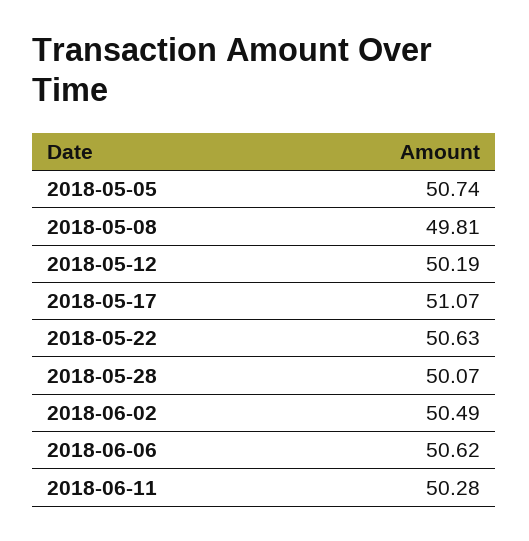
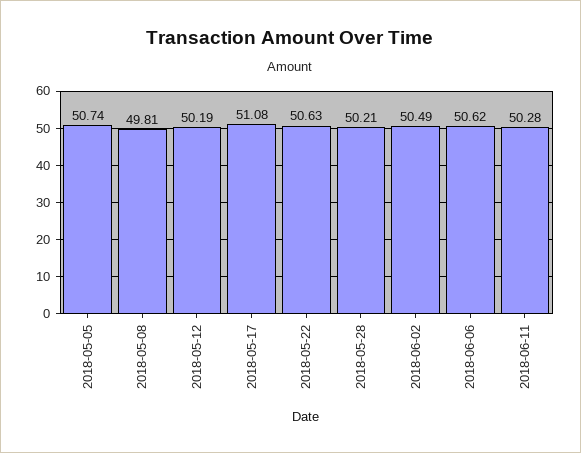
  {
    "2018-05-05": 50.74,
    "2018-05-08": 49.81,
    "2018-05-12": 50.19,
-   "2018-05-17": 51.07,
+   "2018-05-17": 51.08,
    "2018-05-22": 50.63,
-   "2018-05-28": 50.07,
+   "2018-05-28": 50.21,
    "2018-06-02": 50.49,
    "2018-06-06": 50.62,
    "2018-06-11": 50.28
  }

